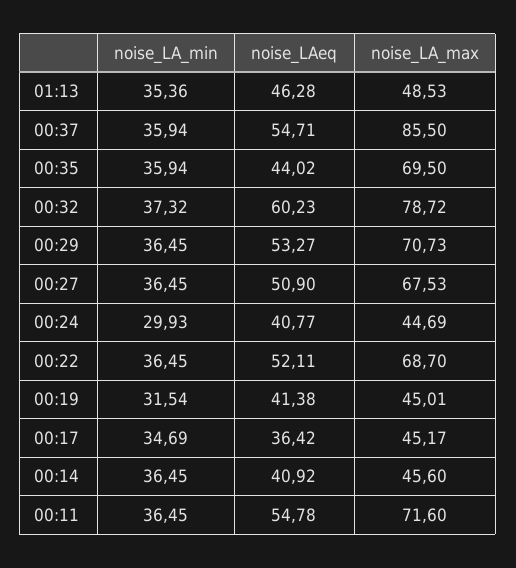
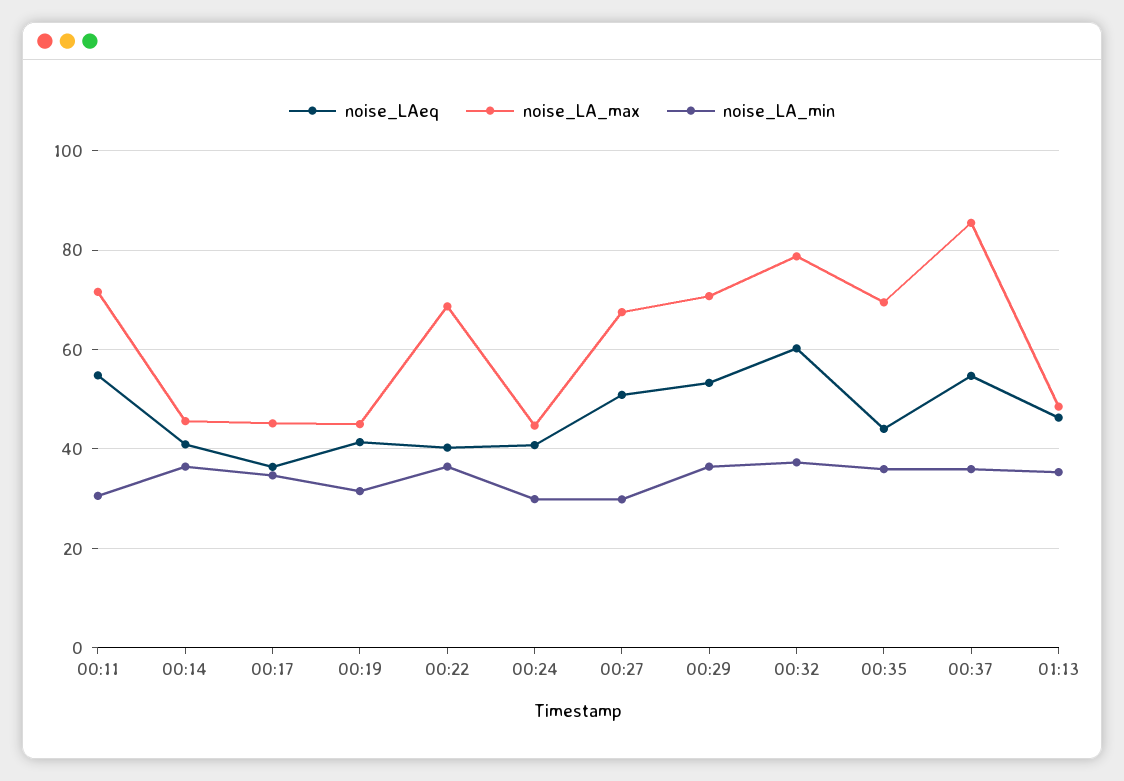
  {
    "noise_LA_min": {
      "01:13": 35.36,
      "00:37": 35.94,
      "00:35": 35.94,
      "00:32": 37.32,
      "00:29": 36.45,
-     "00:27": 36.45,
+     "00:27": 30,
      "00:24": 29.93,
      "00:22": 36.45,
      "00:19": 31.54,
      "00:17": 34.69,
      "00:14": 36.45,
-     "00:11": 36.45
+     "00:11": 30
    },
    "noise_LAeq": {
      "01:13": 46.28,
      "00:37": 54.71,
      "00:35": 44.02,
      "00:32": 60.23,
      "00:29": 53.27,
      "00:27": 50.9,
      "00:24": 40.77,
-     "00:22": 52.11,
+     "00:22": 40,
      "00:19": 41.38,
      "00:17": 36.42,
      "00:14": 40.92,
      "00:11": 54.78
    },
    "noise_LA_max": {
      "01:13": 48.53,
      "00:37": 85.5,
      "00:35": 69.5,
      "00:32": 78.72,
      "00:29": 70.73,
      "00:27": 67.53,
      "00:24": 44.69,
      "00:22": 68.7,
      "00:19": 45.01,
      "00:17": 45.17,
      "00:14": 45.6,
      "00:11": 71.6
    }
  }

